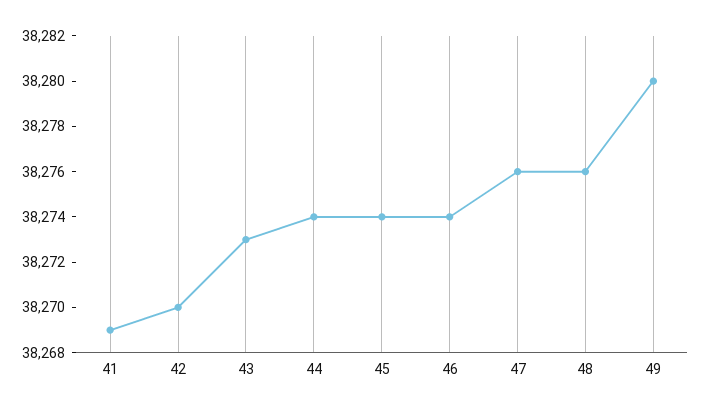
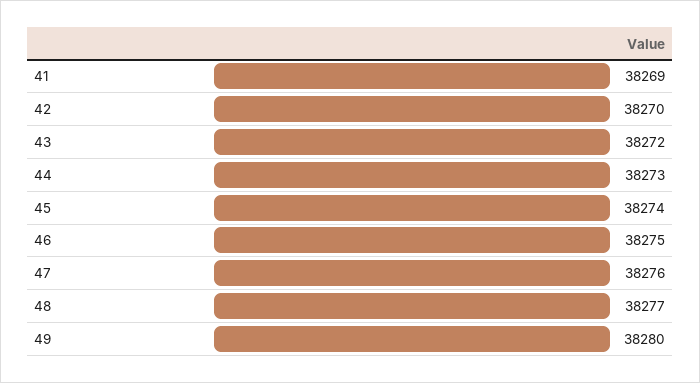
  {
    "41": 38269,
    "42": 38270,
-   "43": 38273,
+   "43": 38272,
-   "44": 38274,
+   "44": 38273,
    "45": 38274,
-   "46": 38274,
+   "46": 38275,
    "47": 38276,
-   "48": 38276,
+   "48": 38277,
    "49": 38280
  }

